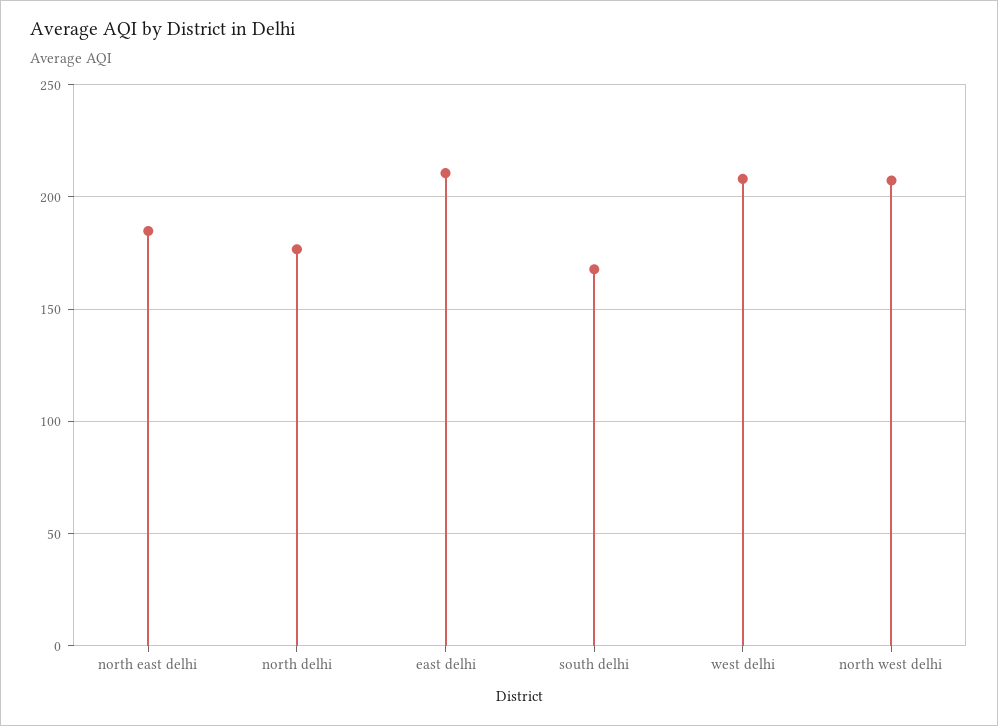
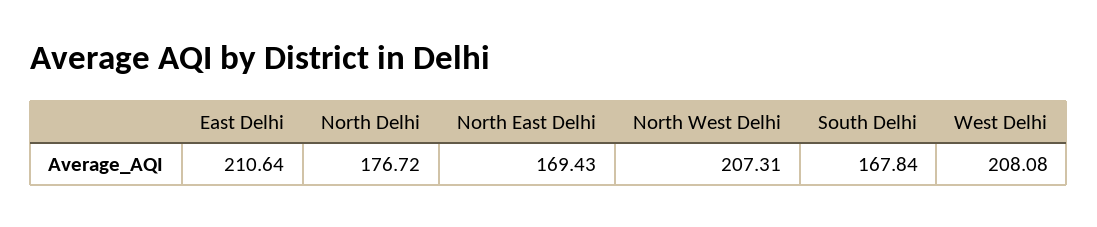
  {
-   "north east delhi": 185,
+   "north east delhi": 169.43,
    "north delhi": 176.72,
    "east delhi": 210.64,
    "south delhi": 167.84,
    "west delhi": 208.08,
    "north west delhi": 207.31
  }

